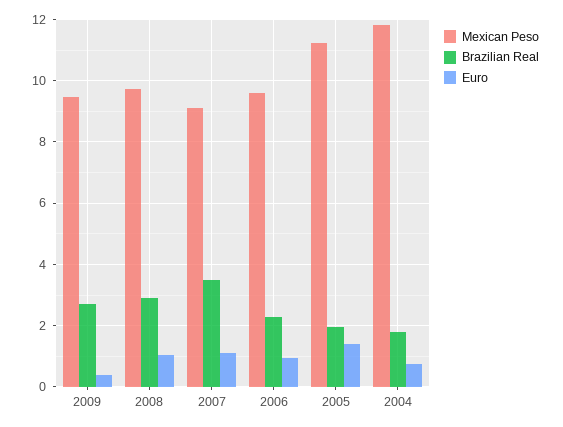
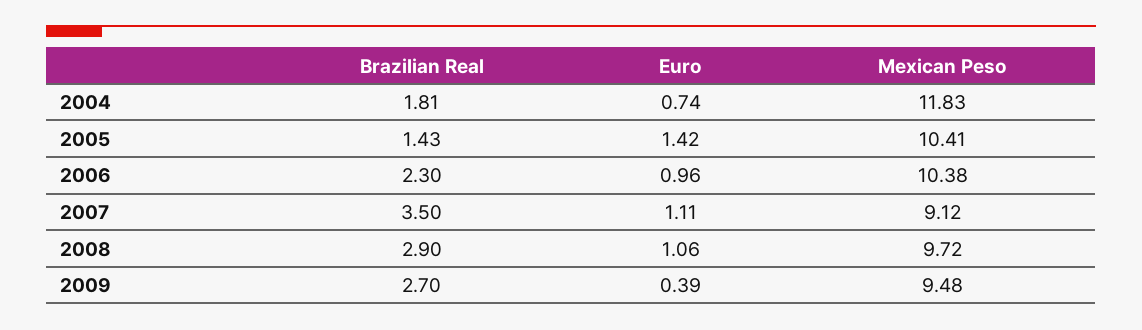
  {
    "Mexican Peso": {
      "2009": 9.48,
      "2008": 9.72,
      "2007": 9.12,
-     "2006": 9.6,
+     "2006": 10.38,
-     "2005": 11.2,
+     "2005": 10.41,
      "2004": 11.83
    },
    "Brazilian Real": {
      "2009": 2.7,
      "2008": 2.9,
      "2007": 3.5,
      "2006": 2.3,
-     "2005": 2,
+     "2005": 1.43,
      "2004": 1.81
    },
    "Euro": {
      "2009": 0.39,
      "2008": 1.06,
      "2007": 1.11,
      "2006": 0.96,
      "2005": 1.42,
      "2004": 0.74
    }
  }

